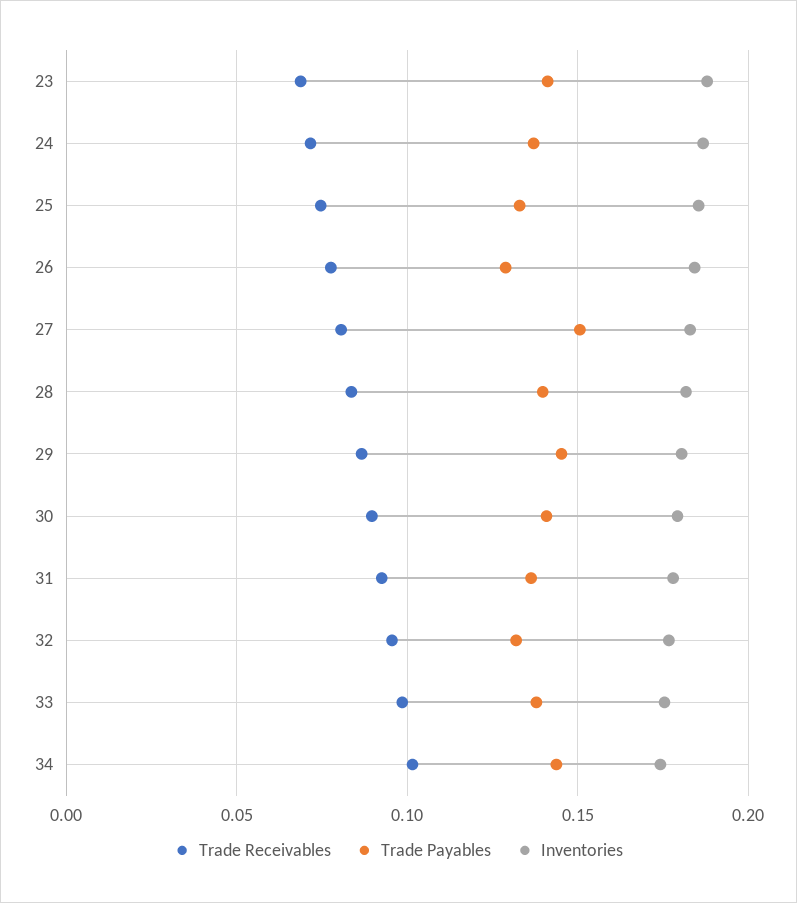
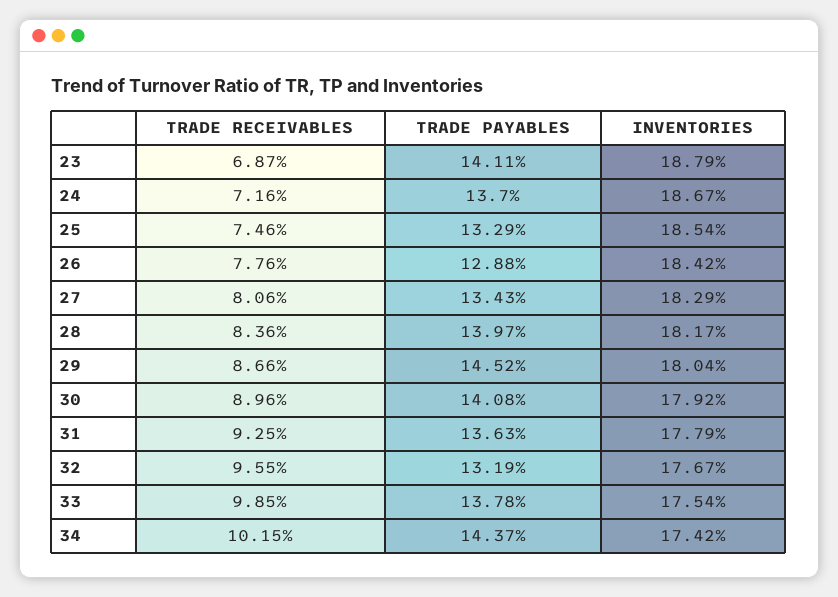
  {
    "Trade Receivables": {
      "23": 0.0687,
      "24": 0.0716,
      "25": 0.0746,
      "26": 0.0776,
      "27": 0.0806,
      "28": 0.0836,
      "29": 0.0866,
      "30": 0.0896,
      "31": 0.0925,
      "32": 0.0955,
      "33": 0.0985,
      "34": 0.1015
    },
    "Trade Payables": {
      "23": 0.1411,
      "24": 0.137,
      "25": 0.1329,
      "26": 0.1288,
-     "27": 0.15,
+     "27": 0.1343,
      "28": 0.1397,
      "29": 0.1452,
      "30": 0.1408,
      "31": 0.1363,
      "32": 0.1319,
      "33": 0.1378,
      "34": 0.1437
    },
    "Inventories": {
      "23": 0.1879,
      "24": 0.1867,
      "25": 0.1854,
      "26": 0.1842,
      "27": 0.1829,
      "28": 0.1817,
      "29": 0.1804,
      "30": 0.1792,
      "31": 0.1779,
      "32": 0.1767,
      "33": 0.1754,
      "34": 0.1742
    }
  }

